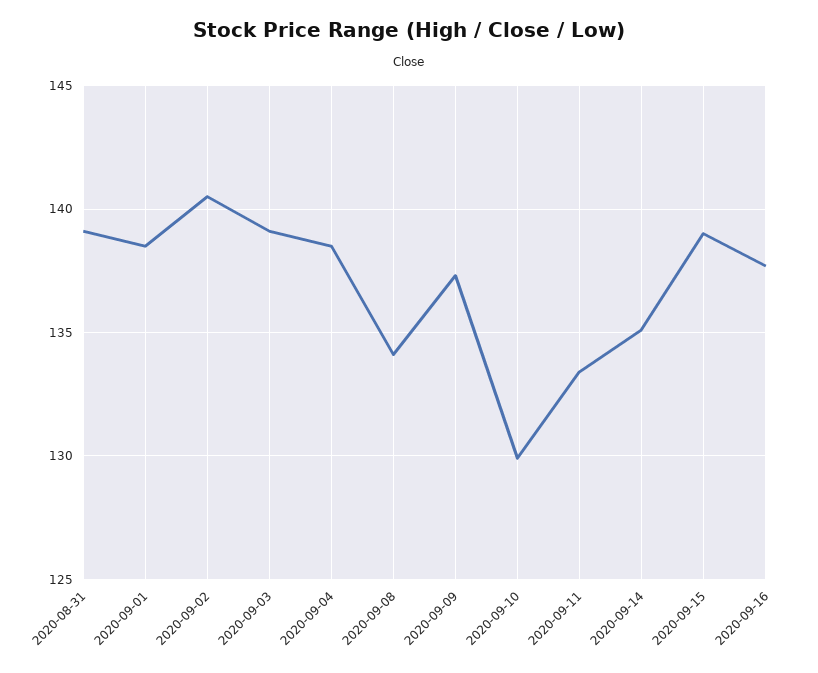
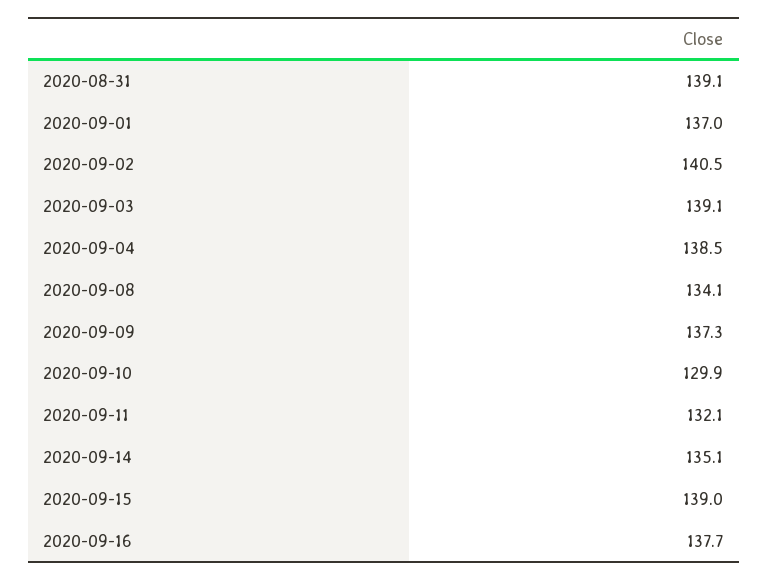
  {
    "2020-08-31": 139.1,
-   "2020-09-01": 138.5,
+   "2020-09-01": 137,
    "2020-09-02": 140.5,
    "2020-09-03": 139.1,
    "2020-09-04": 138.5,
    "2020-09-08": 134.1,
    "2020-09-09": 137.3,
    "2020-09-10": 129.9,
-   "2020-09-11": 133.5,
+   "2020-09-11": 132.1,
    "2020-09-14": 135.1,
    "2020-09-15": 139,
    "2020-09-16": 137.7
  }

